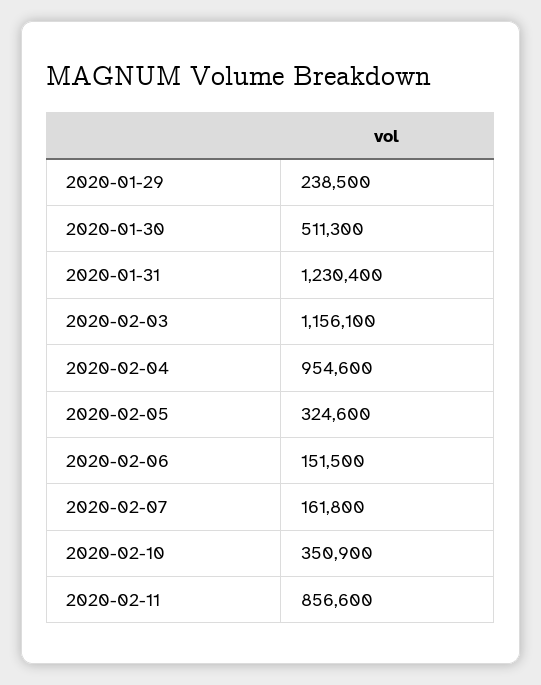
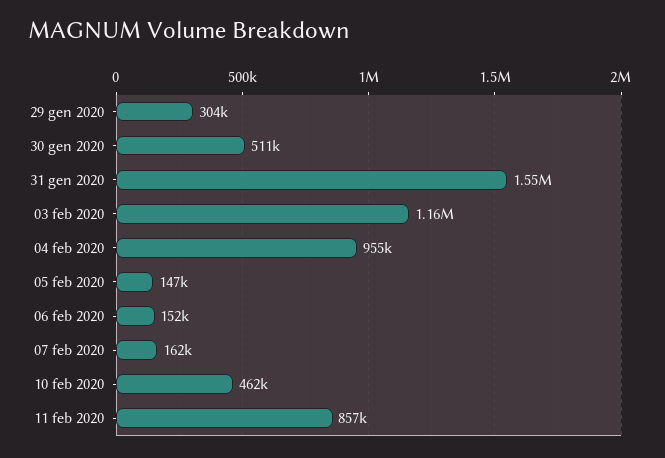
  {
-   "2020-01-29": 238500,
+   "2020-01-29": 304000,
    "2020-01-30": 511300,
-   "2020-01-31": 1230400,
+   "2020-01-31": 1550000,
    "2020-02-03": 1156100,
    "2020-02-04": 954600,
-   "2020-02-05": 324600,
+   "2020-02-05": 147000,
    "2020-02-06": 151500,
    "2020-02-07": 161800,
-   "2020-02-10": 350900,
+   "2020-02-10": 462000,
    "2020-02-11": 856600
  }

